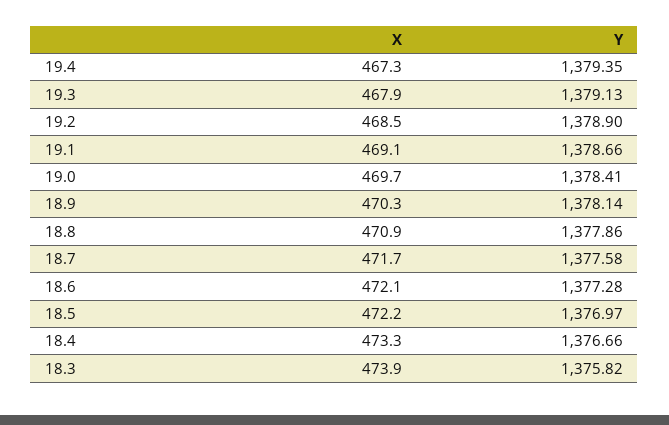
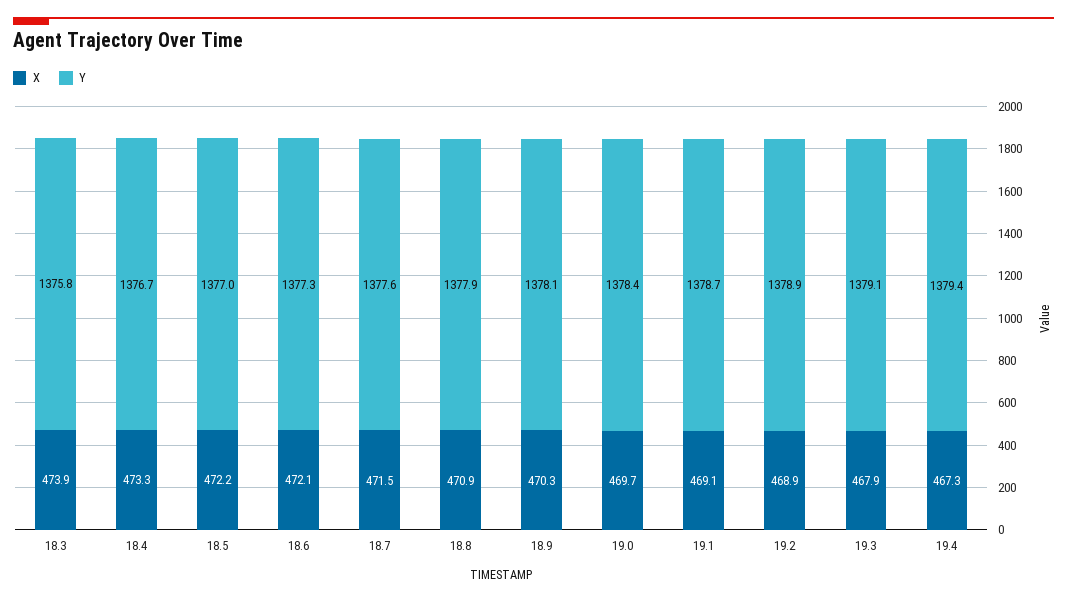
  {
    "X": {
      "19.4": 467.3,
      "19.3": 467.9,
-     "19.2": 468.5,
+     "19.2": 468.9,
      "19.1": 469.1,
      "19.0": 469.7,
      "18.9": 470.3,
      "18.8": 470.9,
-     "18.7": 471.7,
+     "18.7": 471.5,
      "18.6": 472.1,
      "18.5": 472.2,
      "18.4": 473.3,
      "18.3": 473.9
    },
    "Y": {
      "19.4": 1379.35,
      "19.3": 1379.13,
      "19.2": 1378.9,
      "19.1": 1378.66,
      "19.0": 1378.41,
      "18.9": 1378.14,
      "18.8": 1377.86,
      "18.7": 1377.58,
      "18.6": 1377.28,
      "18.5": 1376.97,
      "18.4": 1376.66,
      "18.3": 1375.82
    }
  }

